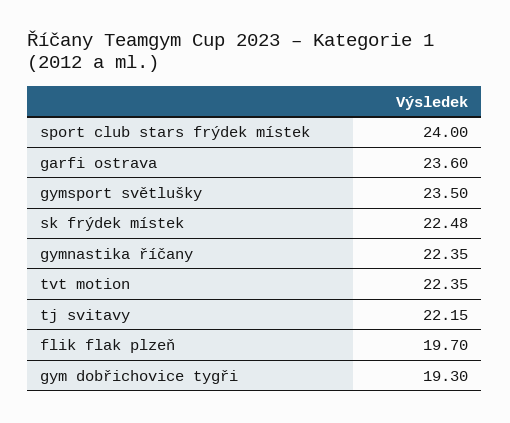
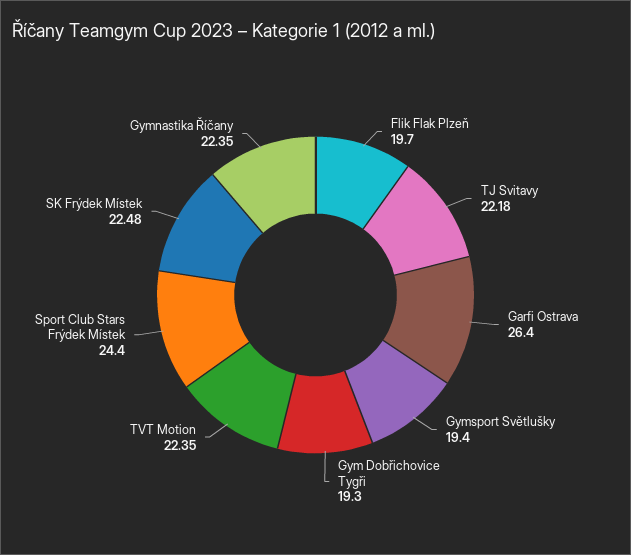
  {
-   "sport club stars frýdek místek": 24,
+   "sport club stars frýdek místek": 24.4,
-   "garfi ostrava": 23.6,
+   "garfi ostrava": 26.4,
-   "gymsport světlušky": 23.5,
+   "gymsport světlušky": 19.4,
    "sk frýdek místek": 22.48,
    "gymnastika říčany": 22.35,
    "tvt motion": 22.35,
-   "tj svitavy": 22.15,
+   "tj svitavy": 22.18,
    "flik flak plzeň": 19.7,
    "gym dobřichovice tygři": 19.3
  }

